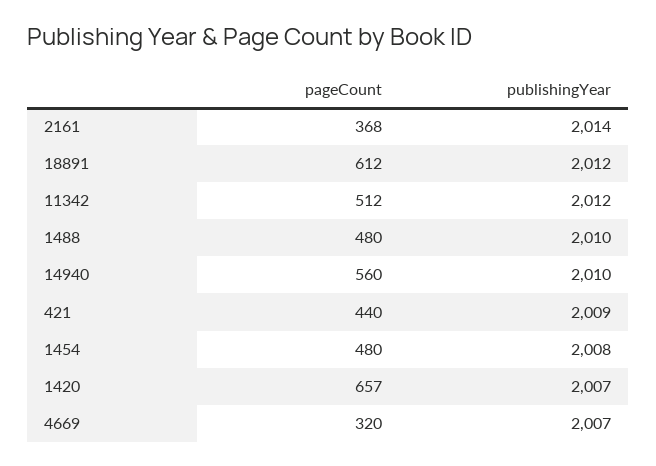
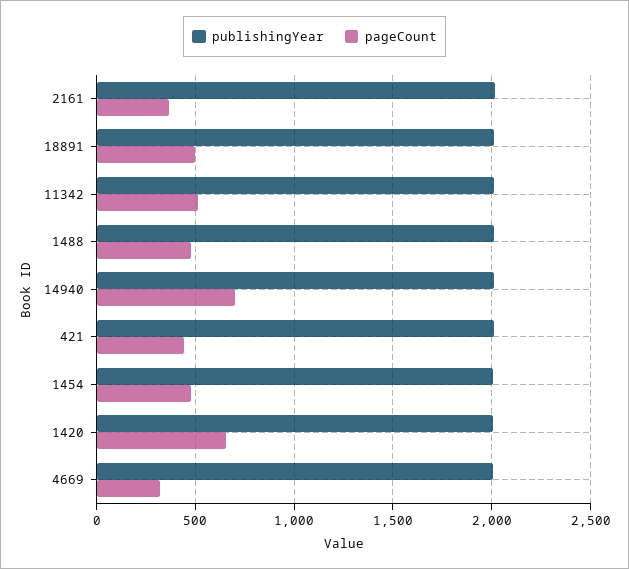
  {
    "pageCount": {
      "2161": 368,
-     "18891": 612,
+     "18891": 500,
      "11342": 512,
      "1488": 480,
-     "14940": 560,
+     "14940": 700,
      "421": 440,
      "1454": 480,
      "1420": 657,
      "4669": 320
    },
    "publishingYear": {
      "2161": 2014,
      "18891": 2012,
      "11342": 2012,
      "1488": 2010,
      "14940": 2010,
      "421": 2009,
      "1454": 2008,
      "1420": 2007,
      "4669": 2007
    }
  }

